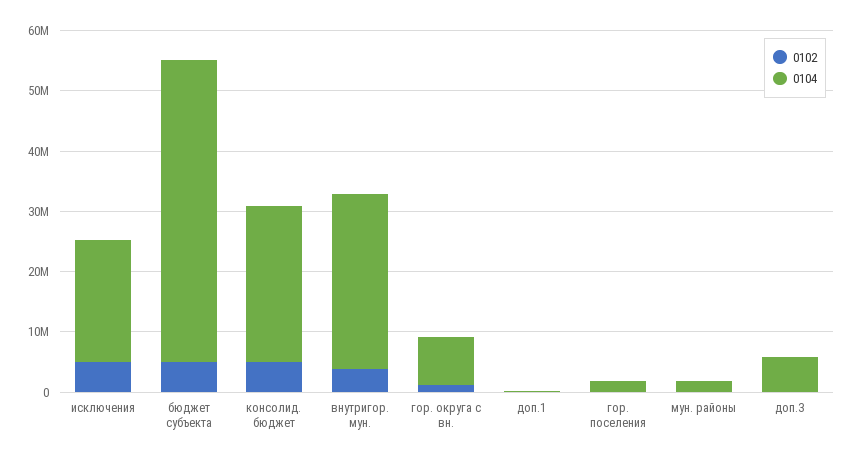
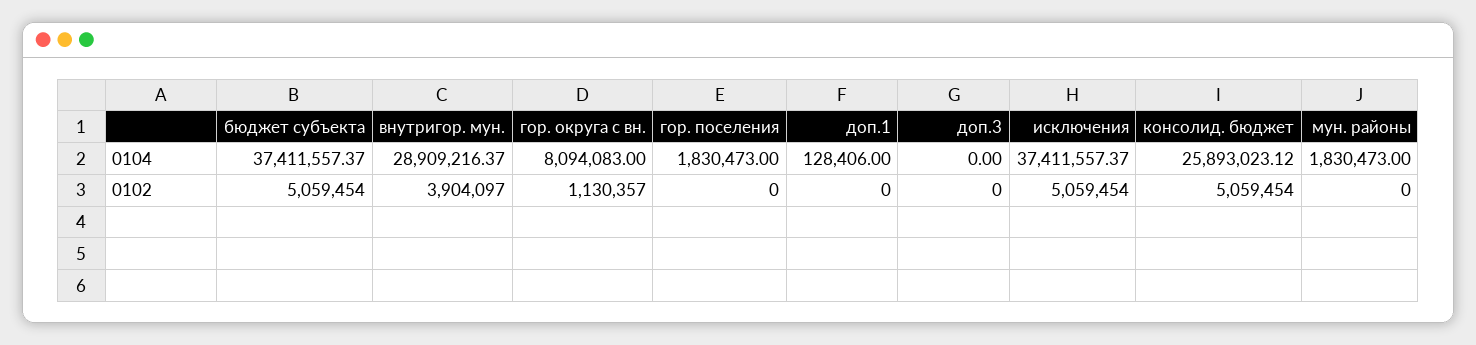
  {
    "0102": {
      "исключения": 5059454,
      "бюджет субъекта": 5059454,
      "консолид. бюджет": 5059454,
      "внутригор. мун.": 3904097,
      "гор. округа с вн.": 1130357,
      "доп.1": 0,
      "гор. поселения": 0,
      "мун. районы": 0,
      "доп.3": 0
    },
    "0104": {
-     "исключения": 20000000,
+     "исключения": 37411557.37,
-     "бюджет субъекта": 50000000,
+     "бюджет субъекта": 37411557.37,
      "консолид. бюджет": 25893023.12,
      "внутригор. мун.": 28909216.37,
      "гор. округа с вн.": 8094083,
      "доп.1": 128406,
      "гор. поселения": 1830473,
      "мун. районы": 1830473,
-     "доп.3": 6000000
+     "доп.3": 0
    }
  }

